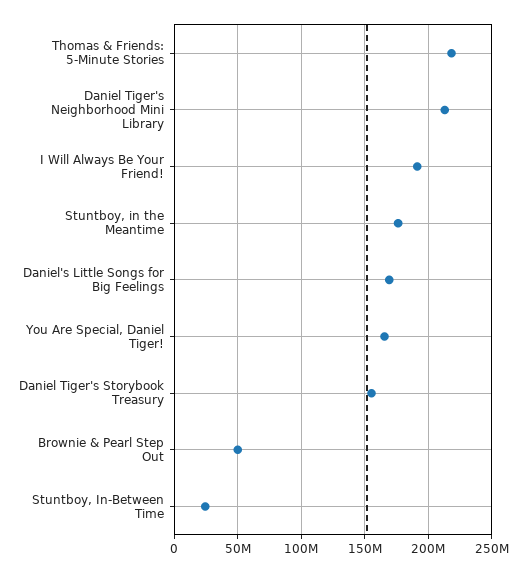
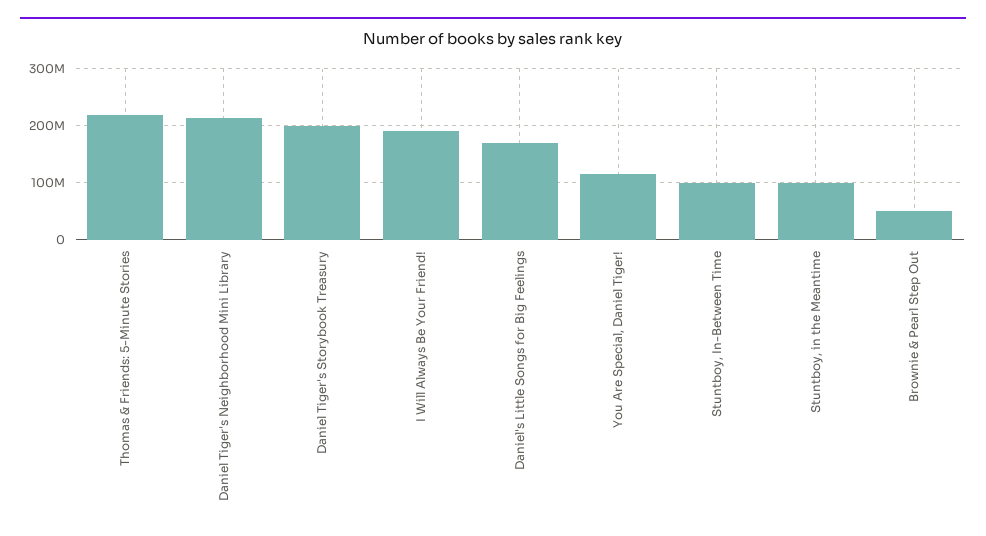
  {
    "Thomas & Friends: 5-Minute Stories": 220000000,
    "Daniel Tiger's Neighborhood Mini Library": 215000000,
    "I Will Always Be Your Friend!": 190000000,
-   "Stuntboy, in the Meantime": 175000000,
+   "Stuntboy, in the Meantime": 100000000,
    "Daniel's Little Songs for Big Feelings": 170000000,
-   "You Are Special, Daniel Tiger!": 165000000,
+   "You Are Special, Daniel Tiger!": 120000000,
-   "Daniel Tiger's Storybook Treasury": 155000000,
+   "Daniel Tiger's Storybook Treasury": 200000000,
    "Brownie & Pearl Step Out": 50000000,
-   "Stuntboy, In-Between Time": 25000000
+   "Stuntboy, In-Between Time": 100000000
  }

